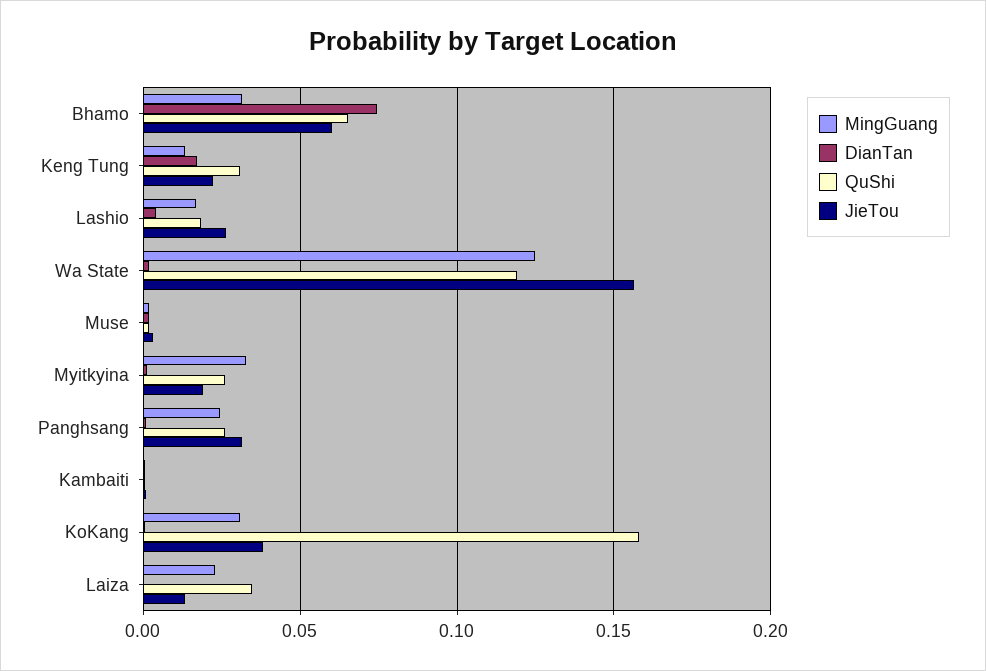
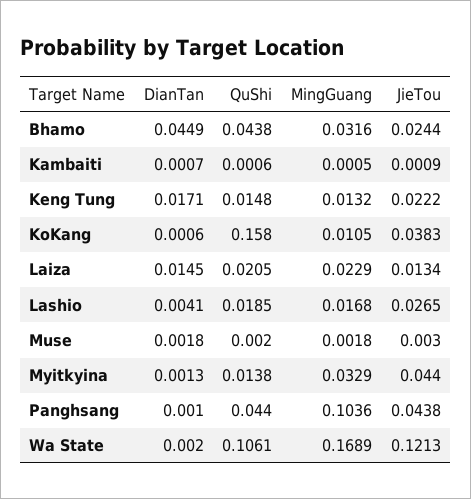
  {
    "MingGuang": {
      "Bhamo": 0.0316,
      "Keng Tung": 0.0132,
      "Lashio": 0.0168,
-     "Wa State": 0.125,
+     "Wa State": 0.1689,
      "Muse": 0.0018,
      "Myitkyina": 0.0329,
-     "Panghsang": 0.025,
+     "Panghsang": 0.1036,
      "Kambaiti": 0.0005,
-     "KoKang": 0.03,
+     "KoKang": 0.0105,
      "Laiza": 0.0229
    },
    "DianTan": {
-     "Bhamo": 0.075,
+     "Bhamo": 0.0449,
      "Keng Tung": 0.0171,
      "Lashio": 0.0041,
      "Wa State": 0.002,
      "Muse": 0.0018,
      "Myitkyina": 0.0013,
      "Panghsang": 0.001,
      "Kambaiti": 0.0007,
      "KoKang": 0.0006,
-     "Laiza": 0
+     "Laiza": 0.0145
    },
    "QuShi": {
-     "Bhamo": 0.065,
+     "Bhamo": 0.0438,
-     "Keng Tung": 0.03,
+     "Keng Tung": 0.0148,
      "Lashio": 0.0185,
-     "Wa State": 0.12,
+     "Wa State": 0.1061,
      "Muse": 0.002,
-     "Myitkyina": 0.025,
+     "Myitkyina": 0.0138,
-     "Panghsang": 0.025,
+     "Panghsang": 0.044,
      "Kambaiti": 0.0006,
      "KoKang": 0.158,
-     "Laiza": 0.035
+     "Laiza": 0.0205
    },
    "JieTou": {
-     "Bhamo": 0.06,
+     "Bhamo": 0.0244,
      "Keng Tung": 0.0222,
      "Lashio": 0.0265,
-     "Wa State": 0.155,
+     "Wa State": 0.1213,
      "Muse": 0.003,
-     "Myitkyina": 0.02,
+     "Myitkyina": 0.044,
-     "Panghsang": 0.03,
+     "Panghsang": 0.0438,
      "Kambaiti": 0.0009,
      "KoKang": 0.0383,
      "Laiza": 0.0134
    }
  }

